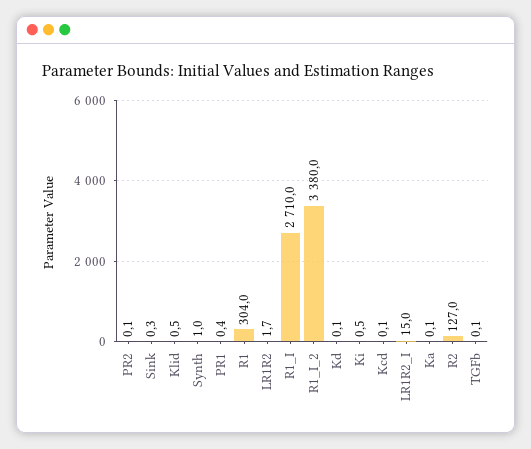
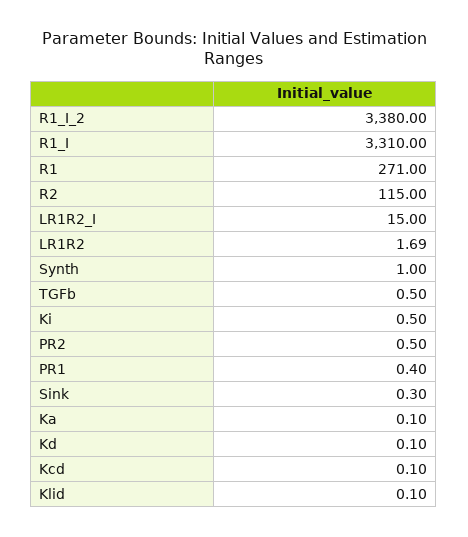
  {
-   "PR2": 0.1,
+   "PR2": 0.5,
    "Sink": 0.3,
-   "Klid": 0.5,
+   "Klid": 0.1,
    "Synth": 1,
    "PR1": 0.4,
-   "R1": 304,
+   "R1": 271,
    "LR1R2": 1.69,
-   "R1_I": 2710,
+   "R1_I": 3310,
    "R1_I_2": 3380,
    "Kd": 0.1,
    "Ki": 0.5,
    "Kcd": 0.1,
    "LR1R2_I": 15,
    "Ka": 0.1,
-   "R2": 127,
+   "R2": 115,
-   "TGFb": 0.1
+   "TGFb": 0.5
  }

